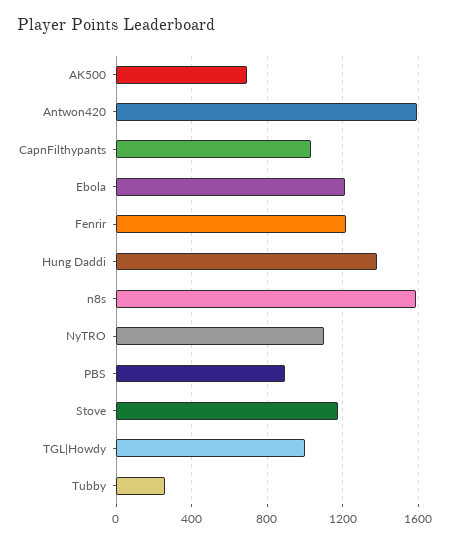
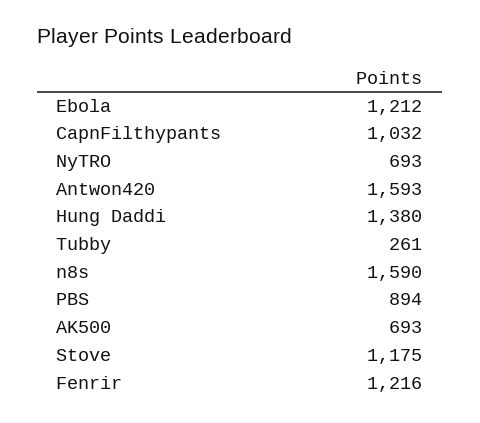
  {
    "AK500": 693,
    "Antwon420": 1593,
    "CapnFilthypants": 1032,
    "Ebola": 1212,
    "Fenrir": 1216,
    "Hung Daddi": 1380,
    "n8s": 1590,
-   "NyTRO": 1100,
+   "NyTRO": 693,
    "PBS": 894,
    "Stove": 1175,
-   "TGL|Howdy": 1000,
    "Tubby": 261
  }

